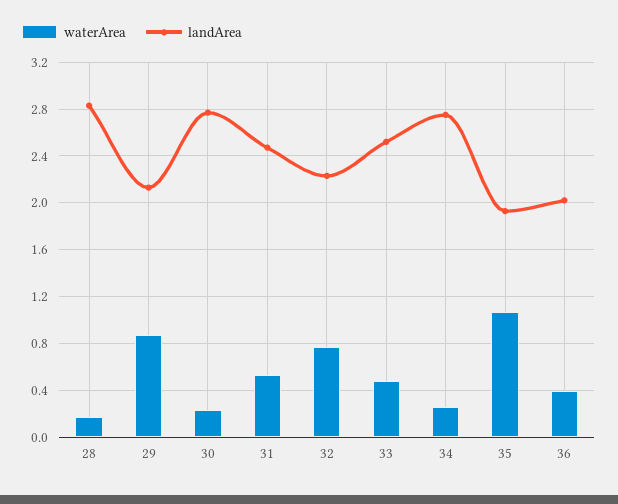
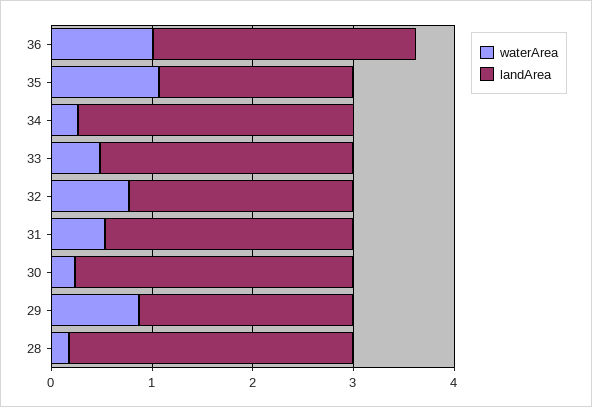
  {
    "waterArea": {
      "28": 0.2,
      "29": 0.9,
      "30": 0.2,
      "31": 0.5,
      "32": 0.8,
      "33": 0.5,
      "34": 0.3,
      "35": 1.1,
-     "36": 0.4
+     "36": 1
    },
    "landArea": {
      "28": 2.8,
      "29": 2.1,
      "30": 2.8,
      "31": 2.5,
      "32": 2.2,
      "33": 2.5,
      "34": 2.8,
      "35": 1.9,
-     "36": 2
+     "36": 2.6
    }
  }

